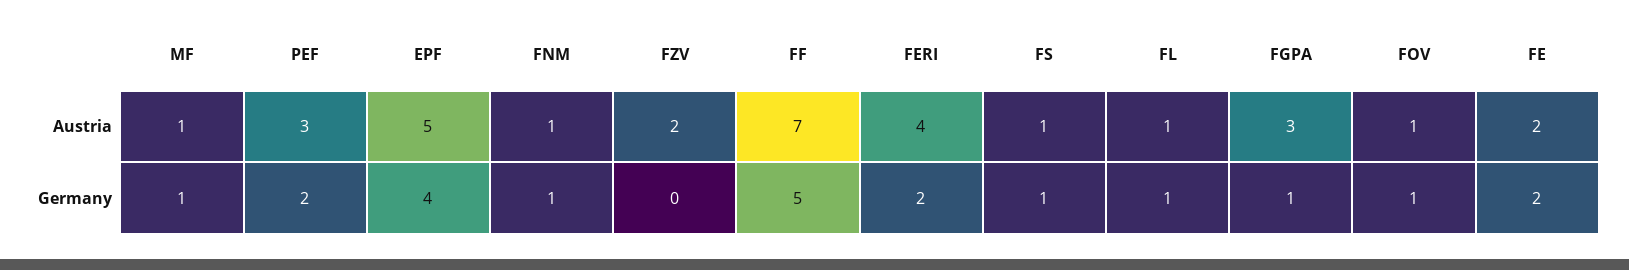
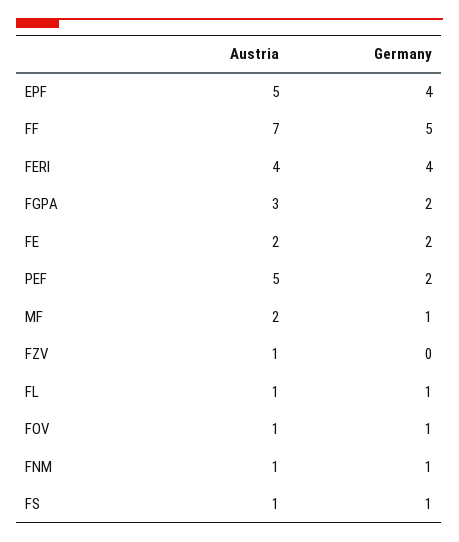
  {
    "MF": {
-     "Austria": 1,
+     "Austria": 2,
      "Germany": 1
    },
    "PEF": {
-     "Austria": 3,
+     "Austria": 5,
      "Germany": 2
    },
    "EPF": {
      "Austria": 5,
      "Germany": 4
    },
    "FNM": {
      "Austria": 1,
      "Germany": 1
    },
    "FZV": {
-     "Austria": 2,
+     "Austria": 1,
      "Germany": 0
    },
    "FF": {
      "Austria": 7,
      "Germany": 5
    },
    "FERI": {
      "Austria": 4,
-     "Germany": 2
+     "Germany": 4
    },
    "FS": {
      "Austria": 1,
      "Germany": 1
    },
    "FL": {
      "Austria": 1,
      "Germany": 1
    },
    "FGPA": {
      "Austria": 3,
-     "Germany": 1
+     "Germany": 2
    },
    "FOV": {
      "Austria": 1,
      "Germany": 1
    },
    "FE": {
      "Austria": 2,
      "Germany": 2
    }
  }

